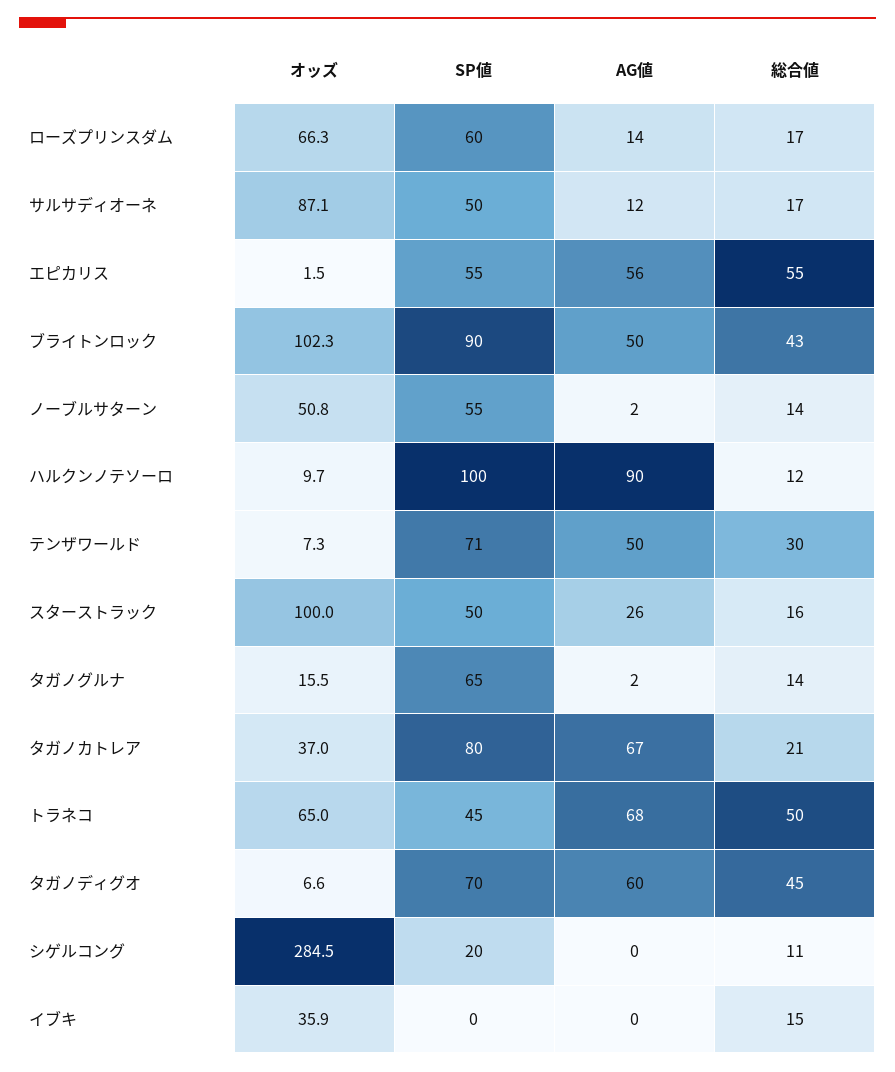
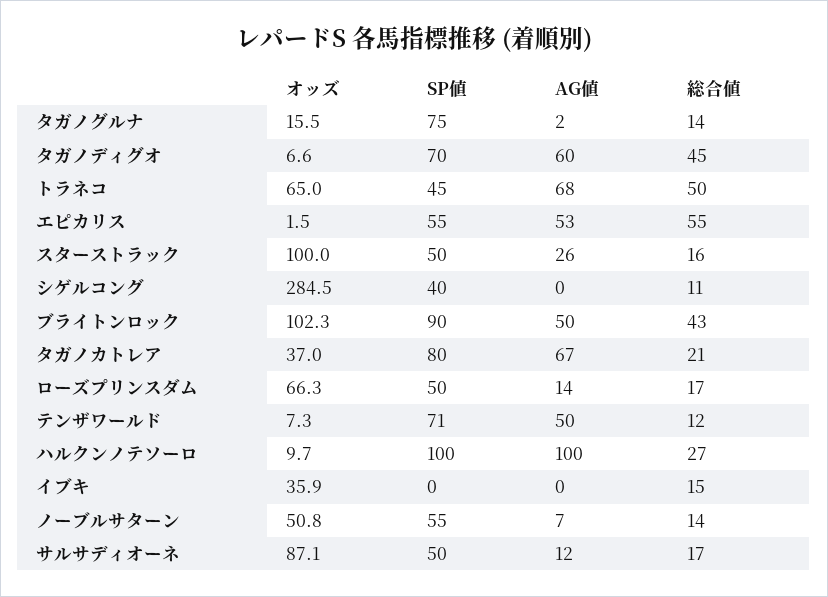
  {
    "オッズ": {
      "ローズプリンスダム": 66.3,
      "サルサディオーネ": 87.1,
      "エピカリス": 1.5,
      "ブライトンロック": 102.3,
      "ノーブルサターン": 50.8,
      "ハルクンノテソーロ": 9.7,
      "テンザワールド": 7.3,
      "スターストラック": 100,
      "タガノグルナ": 15.5,
      "タガノカトレア": 37,
      "トラネコ": 65,
      "タガノディグオ": 6.6,
      "シゲルコング": 284.5,
      "イブキ": 35.9
    },
    "SP値": {
-     "ローズプリンスダム": 60,
+     "ローズプリンスダム": 50,
      "サルサディオーネ": 50,
      "エピカリス": 55,
      "ブライトンロック": 90,
      "ノーブルサターン": 55,
      "ハルクンノテソーロ": 100,
      "テンザワールド": 71,
      "スターストラック": 50,
-     "タガノグルナ": 65,
+     "タガノグルナ": 75,
      "タガノカトレア": 80,
      "トラネコ": 45,
      "タガノディグオ": 70,
-     "シゲルコング": 20,
+     "シゲルコング": 40,
      "イブキ": 0
    },
    "AG値": {
      "ローズプリンスダム": 14,
      "サルサディオーネ": 12,
-     "エピカリス": 56,
+     "エピカリス": 53,
      "ブライトンロック": 50,
-     "ノーブルサターン": 2,
+     "ノーブルサターン": 7,
-     "ハルクンノテソーロ": 90,
+     "ハルクンノテソーロ": 100,
      "テンザワールド": 50,
      "スターストラック": 26,
      "タガノグルナ": 2,
      "タガノカトレア": 67,
      "トラネコ": 68,
      "タガノディグオ": 60,
      "シゲルコング": 0,
      "イブキ": 0
    },
    "総合値": {
      "ローズプリンスダム": 17,
      "サルサディオーネ": 17,
      "エピカリス": 55,
      "ブライトンロック": 43,
      "ノーブルサターン": 14,
-     "ハルクンノテソーロ": 12,
+     "ハルクンノテソーロ": 27,
-     "テンザワールド": 30,
+     "テンザワールド": 12,
      "スターストラック": 16,
      "タガノグルナ": 14,
      "タガノカトレア": 21,
      "トラネコ": 50,
      "タガノディグオ": 45,
      "シゲルコング": 11,
      "イブキ": 15
    }
  }

